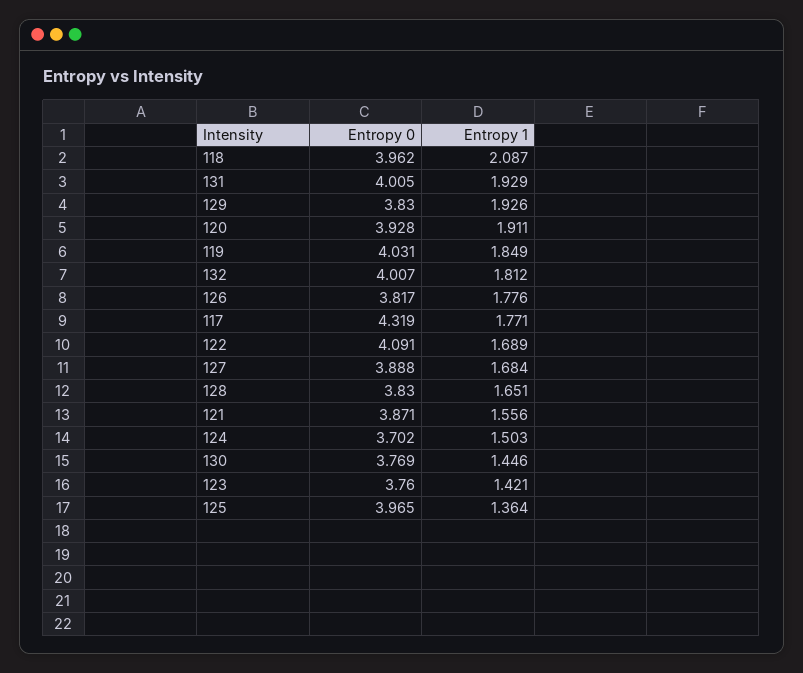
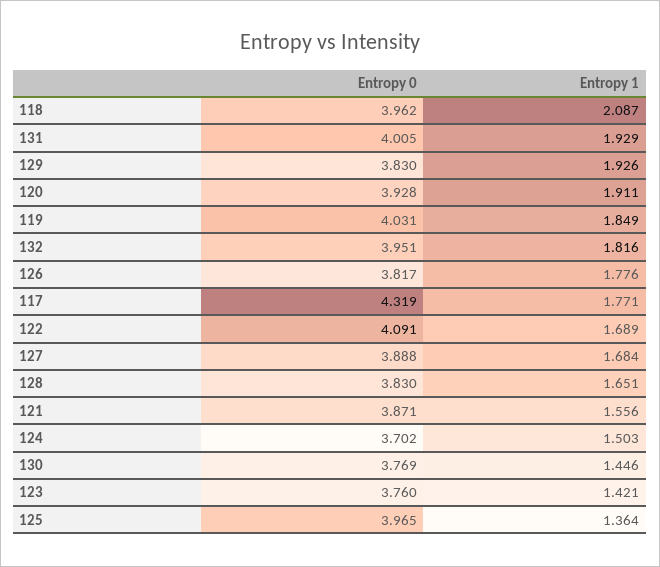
  {
    "Entropy 0": {
      "118": 3.962,
      "131": 4.005,
      "129": 3.83,
      "120": 3.928,
      "119": 4.031,
-     "132": 4.007,
+     "132": 3.951,
      "126": 3.817,
      "117": 4.319,
      "122": 4.091,
      "127": 3.888,
      "128": 3.83,
      "121": 3.871,
      "124": 3.702,
      "130": 3.769,
      "123": 3.76,
      "125": 3.965
    },
    "Entropy 1": {
      "118": 2.087,
      "131": 1.929,
      "129": 1.926,
      "120": 1.911,
      "119": 1.849,
-     "132": 1.812,
+     "132": 1.816,
      "126": 1.776,
      "117": 1.771,
      "122": 1.689,
      "127": 1.684,
      "128": 1.651,
      "121": 1.556,
      "124": 1.503,
      "130": 1.446,
      "123": 1.421,
      "125": 1.364
    }
  }

